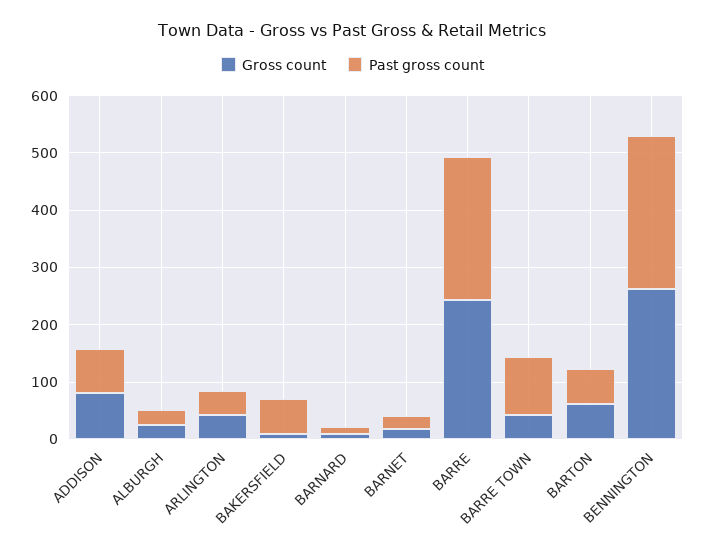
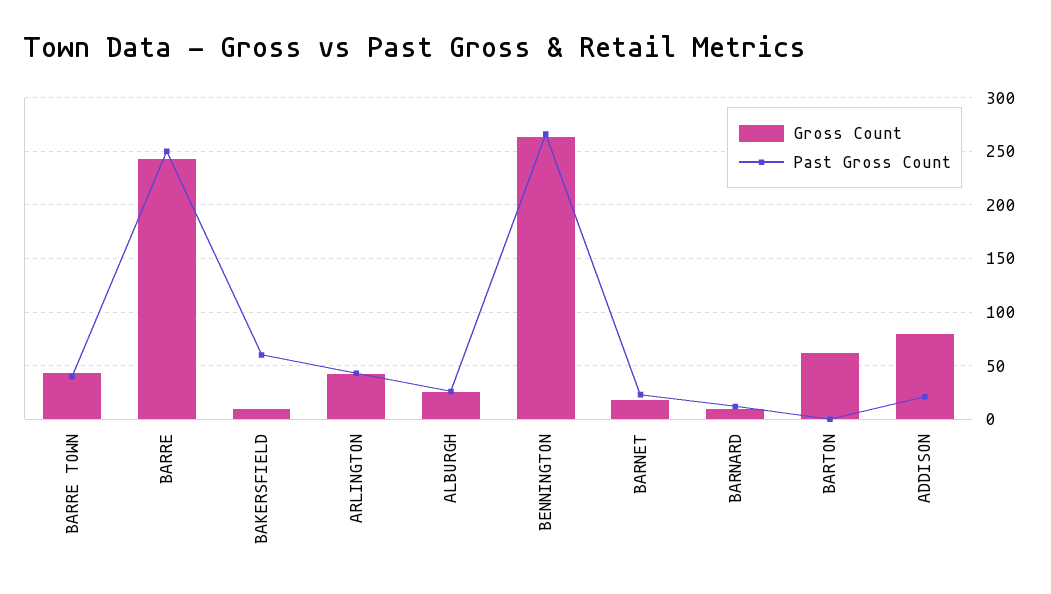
  {
    "Gross count": {
      "ADDISON": 80,
      "ALBURGH": 30,
      "ARLINGTON": 40,
      "BAKERSFIELD": 10,
      "BARNARD": 10,
      "BARNET": 20,
      "BARRE": 240,
      "BARRE TOWN": 40,
      "BARTON": 60,
      "BENNINGTON": 260
    },
    "Past gross count": {
-     "ADDISON": 80,
+     "ADDISON": 20,
      "ALBURGH": 30,
      "ARLINGTON": 40,
      "BAKERSFIELD": 60,
      "BARNARD": 10,
      "BARNET": 20,
      "BARRE": 250,
-     "BARRE TOWN": 100,
+     "BARRE TOWN": 40,
-     "BARTON": 60,
+     "BARTON": 0,
      "BENNINGTON": 270
    }
  }

